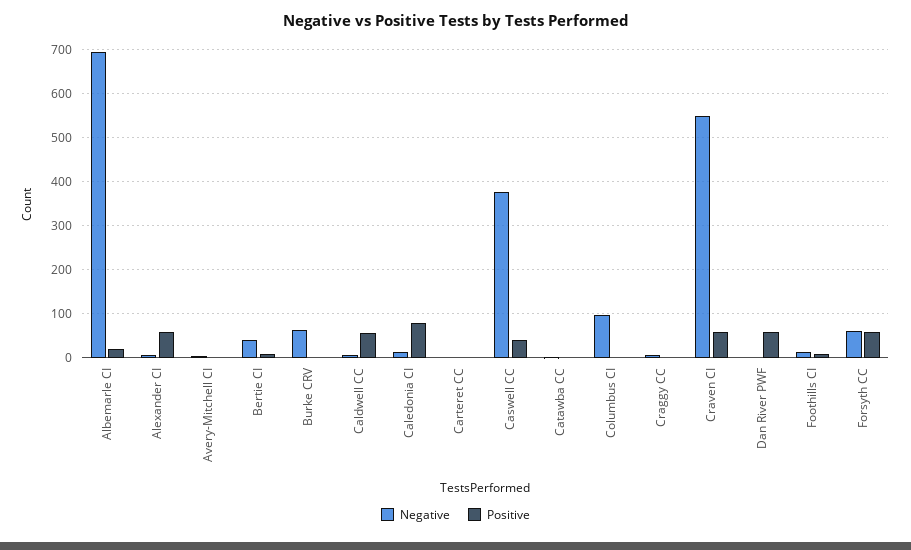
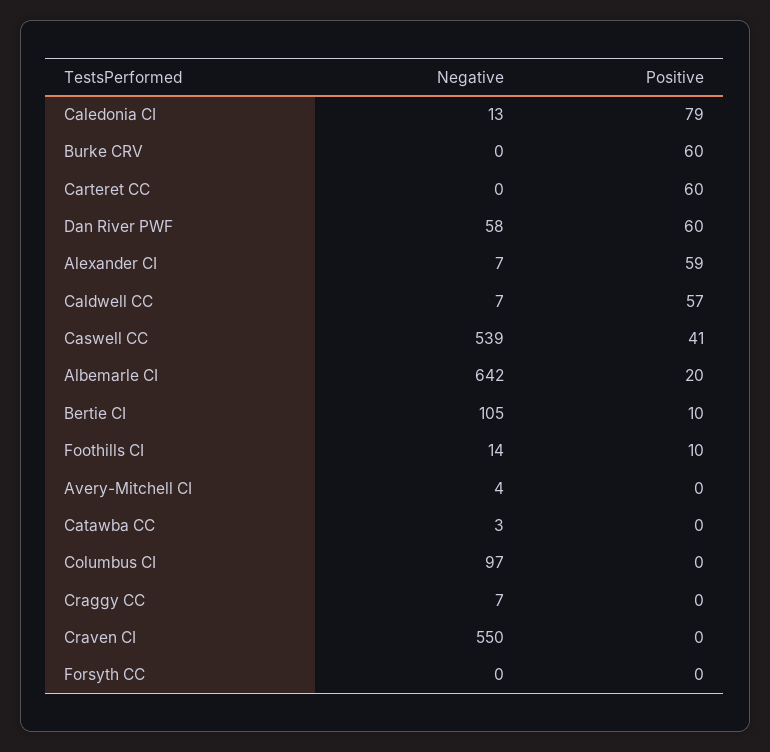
  {
    "Negative": {
-     "Albemarle CI": 700,
+     "Albemarle CI": 642,
      "Alexander CI": 7,
      "Avery-Mitchell CI": 4,
-     "Bertie CI": 40,
+     "Bertie CI": 105,
-     "Burke CRV": 60,
+     "Burke CRV": 0,
      "Caldwell CC": 7,
      "Caledonia CI": 13,
      "Carteret CC": 0,
-     "Caswell CC": 380,
+     "Caswell CC": 539,
      "Catawba CC": 3,
      "Columbus CI": 97,
      "Craggy CC": 7,
      "Craven CI": 550,
-     "Dan River PWF": 0,
+     "Dan River PWF": 58,
      "Foothills CI": 14,
-     "Forsyth CC": 60
+     "Forsyth CC": 0
    },
    "Positive": {
      "Albemarle CI": 20,
      "Alexander CI": 59,
      "Avery-Mitchell CI": 0,
      "Bertie CI": 10,
-     "Burke CRV": 0,
+     "Burke CRV": 60,
      "Caldwell CC": 57,
      "Caledonia CI": 79,
-     "Carteret CC": 0,
+     "Carteret CC": 60,
      "Caswell CC": 41,
      "Catawba CC": 0,
      "Columbus CI": 0,
      "Craggy CC": 0,
-     "Craven CI": 60,
+     "Craven CI": 0,
      "Dan River PWF": 60,
      "Foothills CI": 10,
-     "Forsyth CC": 60
+     "Forsyth CC": 0
    }
  }

